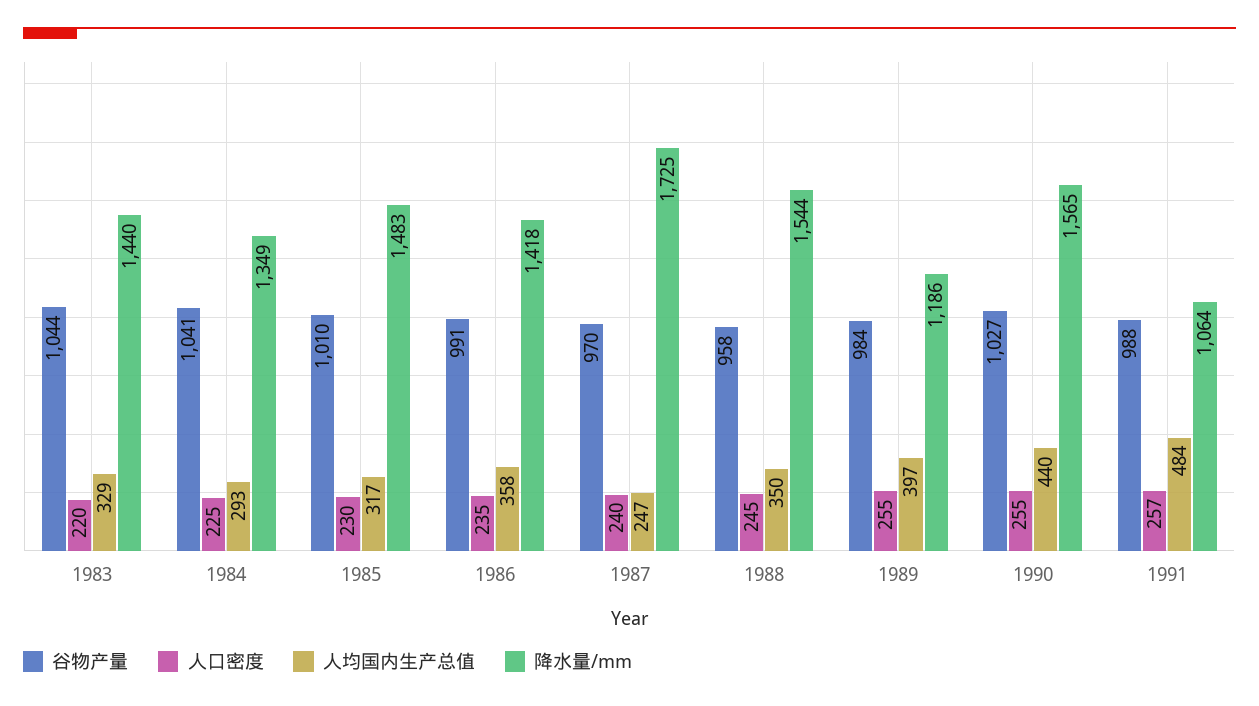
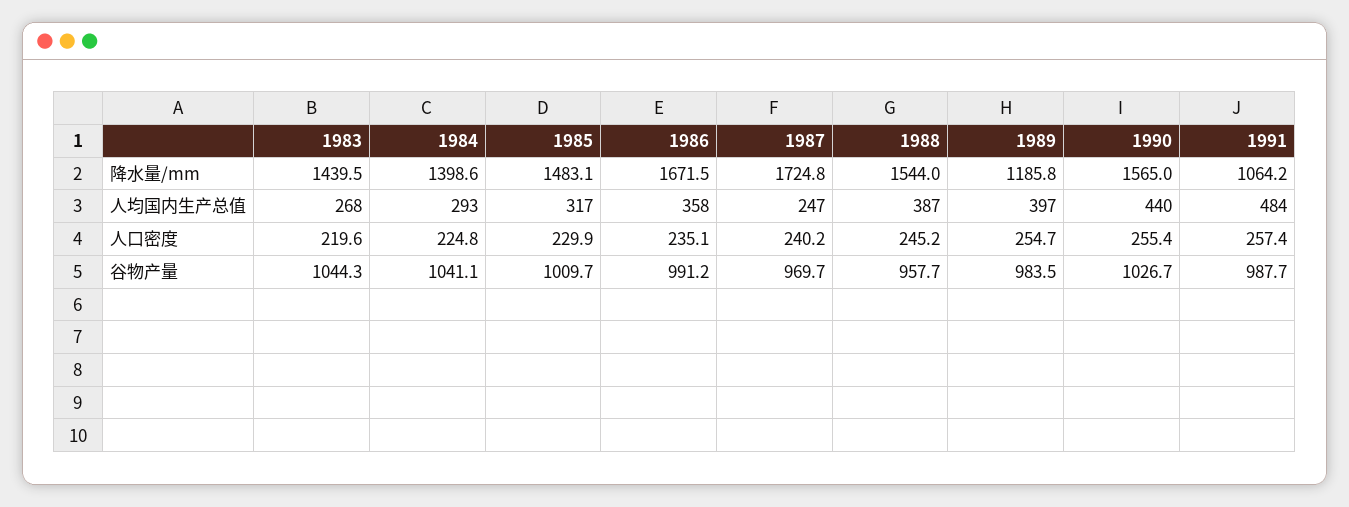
  {
    "谷物产量": {
      "1983": 1044.3,
      "1984": 1041.1,
      "1985": 1009.7,
      "1986": 991.2,
      "1987": 969.7,
      "1988": 957.7,
      "1989": 983.5,
      "1990": 1026.7,
      "1991": 987.7
    },
    "人口密度": {
      "1983": 219.6,
      "1984": 224.8,
      "1985": 229.9,
      "1986": 235.1,
      "1987": 240.2,
      "1988": 245.2,
      "1989": 254.7,
      "1990": 255.4,
      "1991": 257.4
    },
    "人均国内生产总值": {
-     "1983": 329,
+     "1983": 268,
      "1984": 293,
      "1985": 317,
      "1986": 358,
      "1987": 247,
-     "1988": 350,
+     "1988": 387,
      "1989": 397,
      "1990": 440,
      "1991": 484
    },
    "降水量/mm": {
      "1983": 1439.5,
-     "1984": 1349,
+     "1984": 1398.6,
      "1985": 1483.1,
-     "1986": 1418,
+     "1986": 1671.5,
      "1987": 1724.8,
      "1988": 1544,
      "1989": 1185.8,
      "1990": 1565,
      "1991": 1064.2
    }
  }

